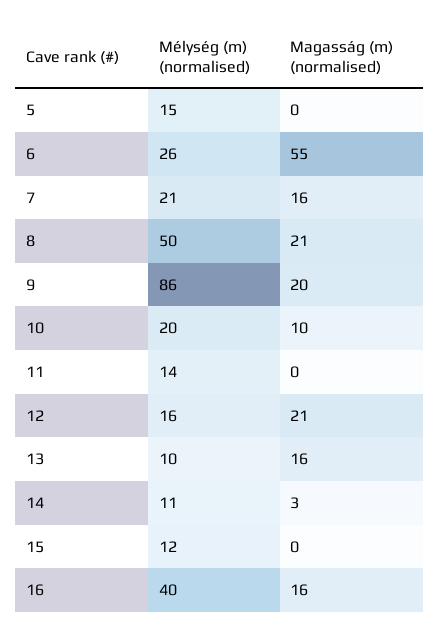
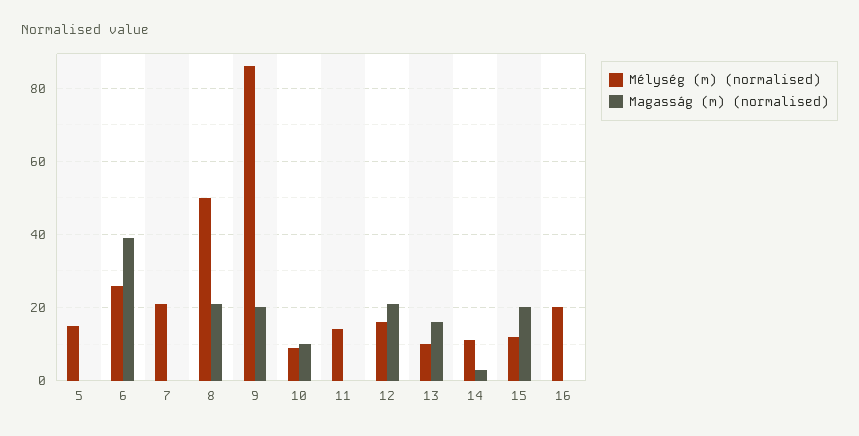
  {
    "Mélység (m) (normalised)": {
      "5": 15,
      "6": 26,
      "7": 21,
      "8": 50,
      "9": 86,
-     "10": 20,
+     "10": 10,
      "11": 14,
      "12": 16,
      "13": 10,
      "14": 11,
      "15": 12,
-     "16": 40
+     "16": 20
    },
    "Magasság (m) (normalised)": {
      "5": 0,
-     "6": 55,
+     "6": 40,
-     "7": 16,
+     "7": 0,
      "8": 21,
      "9": 20,
      "10": 10,
      "11": 0,
      "12": 21,
      "13": 16,
      "14": 3,
-     "15": 0,
+     "15": 20,
-     "16": 16
+     "16": 0
    }
  }

